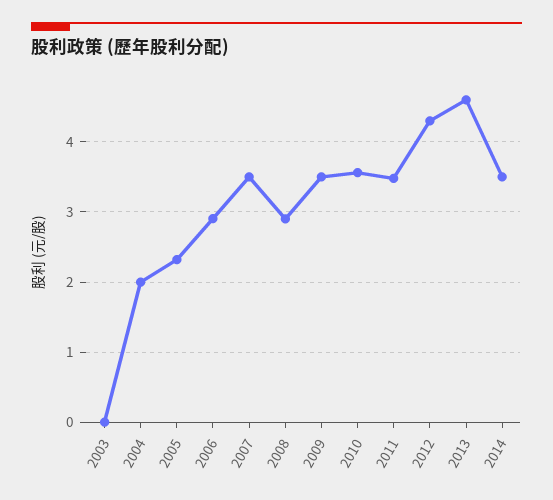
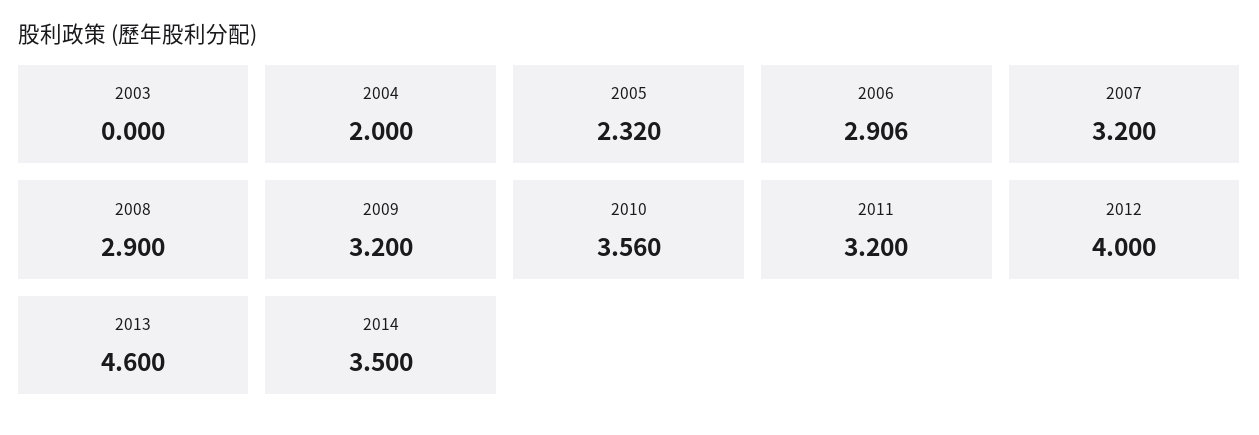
  {
    "2003": 0,
    "2004": 2,
    "2005": 2.32,
    "2006": 2.906,
-   "2007": 3.5,
+   "2007": 3.2,
    "2008": 2.9,
-   "2009": 3.5,
+   "2009": 3.2,
    "2010": 3.56,
-   "2011": 3.5,
+   "2011": 3.2,
-   "2012": 4.3,
+   "2012": 4,
    "2013": 4.6,
    "2014": 3.5
  }

